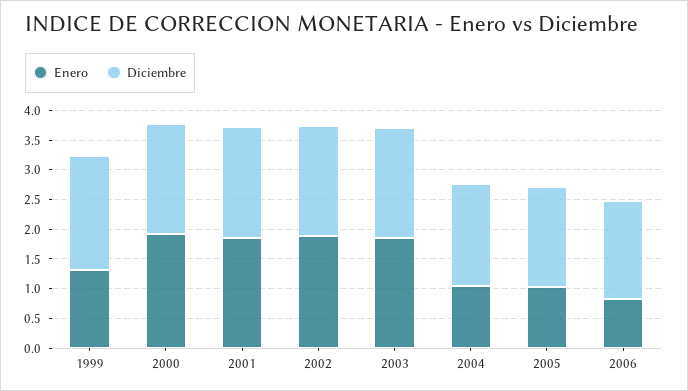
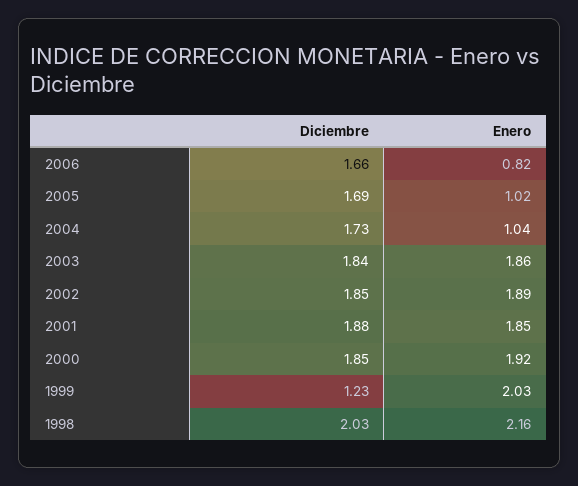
  {
    "Enero": {
-     "1999": 1.25,
+     "1999": 2.03,
      "2000": 1.92,
      "2001": 1.85,
      "2002": 1.89,
      "2003": 1.86,
      "2004": 1.04,
      "2005": 1.02,
-     "2006": 0.82
+     "2006": 0.82,
+     "1998": 2.16
    },
    "Diciembre": {
-     "1999": 2,
+     "1999": 1.23,
      "2000": 1.85,
      "2001": 1.88,
      "2002": 1.85,
      "2003": 1.84,
      "2004": 1.73,
      "2005": 1.69,
-     "2006": 1.66
+     "2006": 1.66,
+     "1998": 2.03
    }
  }

